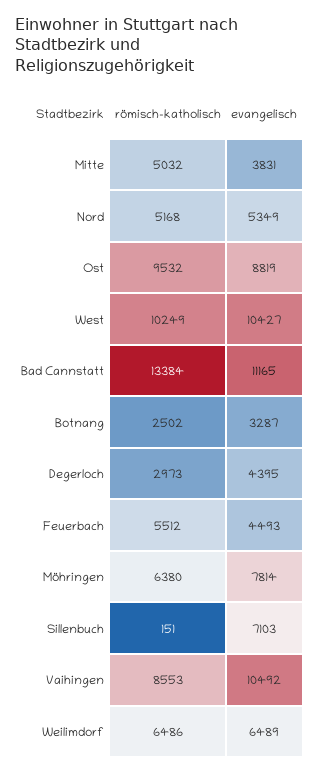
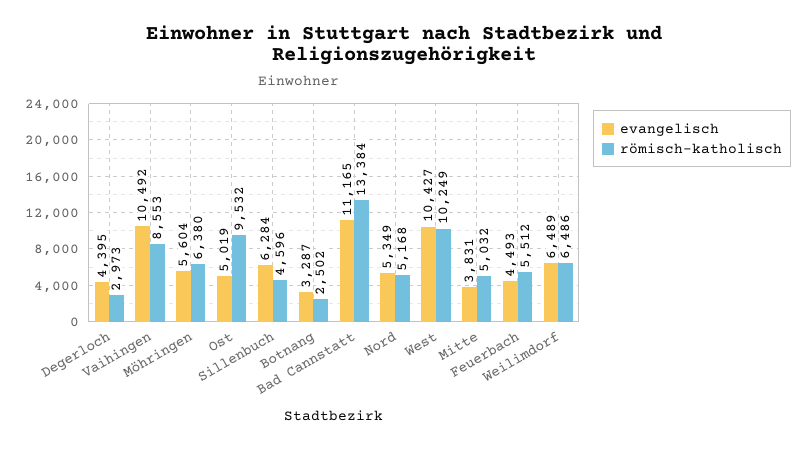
  {
    "römisch-katholisch": {
      "Mitte": 5032,
      "Nord": 5168,
      "Ost": 9532,
      "West": 10249,
      "Bad Cannstatt": 13384,
      "Botnang": 2502,
      "Degerloch": 2973,
      "Feuerbach": 5512,
      "Möhringen": 6380,
-     "Sillenbuch": 151,
+     "Sillenbuch": 4596,
      "Vaihingen": 8553,
      "Weilimdorf": 6486
    },
    "evangelisch": {
      "Mitte": 3831,
      "Nord": 5349,
-     "Ost": 8819,
+     "Ost": 5019,
      "West": 10427,
      "Bad Cannstatt": 11165,
      "Botnang": 3287,
      "Degerloch": 4395,
      "Feuerbach": 4493,
-     "Möhringen": 7814,
+     "Möhringen": 5604,
-     "Sillenbuch": 7103,
+     "Sillenbuch": 6284,
      "Vaihingen": 10492,
      "Weilimdorf": 6489
    }
  }

